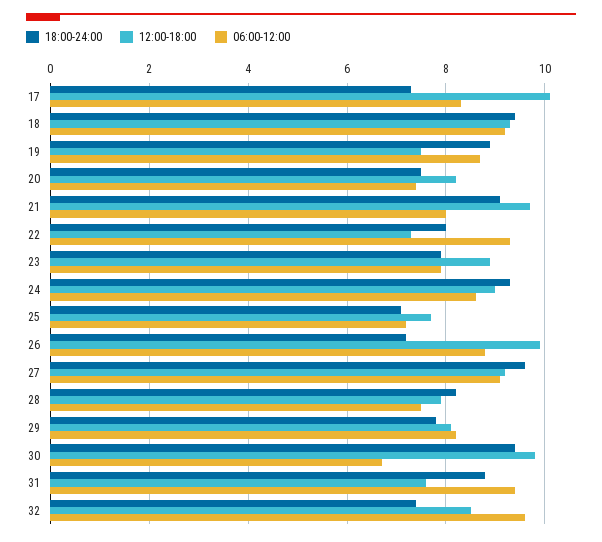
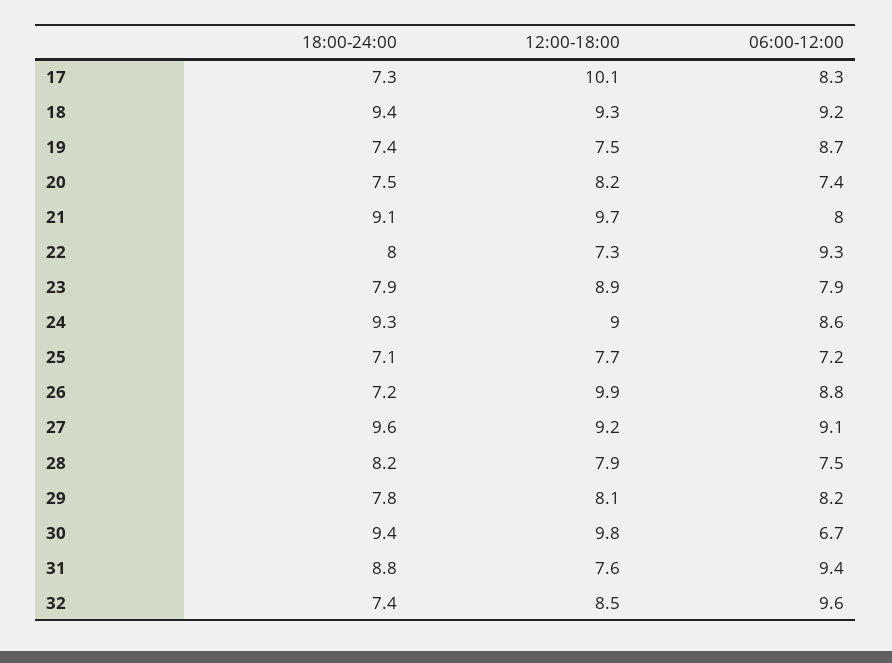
  {
    "18:00-24:00": {
      "17": 7.3,
      "18": 9.4,
-     "19": 9,
+     "19": 7.4,
      "20": 7.5,
      "21": 9.1,
      "22": 8,
      "23": 7.9,
      "24": 9.3,
      "25": 7.1,
      "26": 7.2,
      "27": 9.6,
      "28": 8.2,
      "29": 7.8,
      "30": 9.4,
      "31": 8.8,
      "32": 7.4
    },
    "12:00-18:00": {
      "17": 10.1,
      "18": 9.3,
      "19": 7.5,
      "20": 8.2,
      "21": 9.7,
      "22": 7.3,
      "23": 8.9,
      "24": 9,
      "25": 7.7,
      "26": 9.9,
      "27": 9.2,
      "28": 7.9,
      "29": 8.1,
      "30": 9.8,
      "31": 7.6,
      "32": 8.5
    },
    "06:00-12:00": {
      "17": 8.3,
      "18": 9.2,
      "19": 8.7,
      "20": 7.4,
      "21": 8,
      "22": 9.3,
      "23": 7.9,
      "24": 8.6,
      "25": 7.2,
      "26": 8.8,
      "27": 9.1,
      "28": 7.5,
      "29": 8.2,
      "30": 6.7,
      "31": 9.4,
      "32": 9.6
    }
  }

